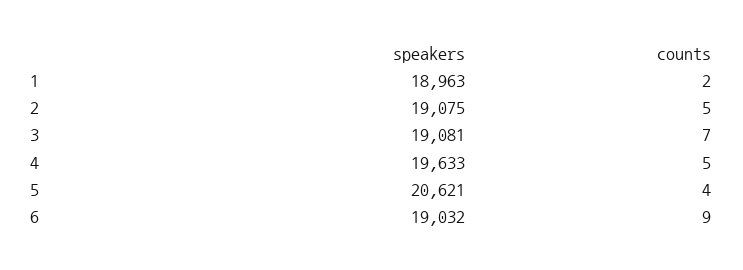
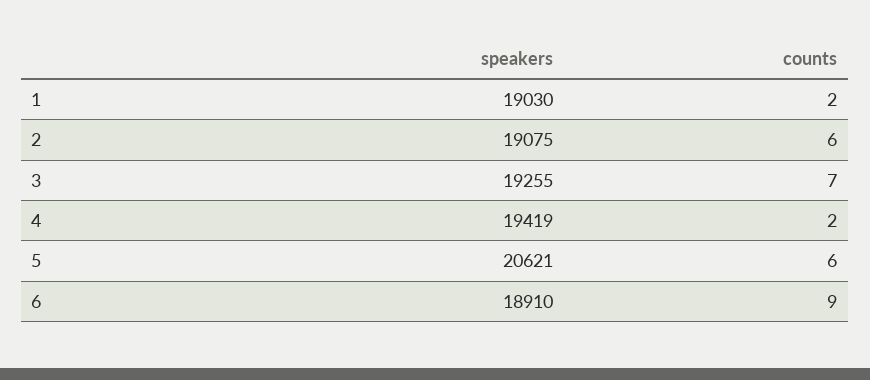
  {
    "speakers": {
-     "1": 18963,
+     "1": 19030,
      "2": 19075,
-     "3": 19081,
+     "3": 19255,
-     "4": 19633,
+     "4": 19419,
      "5": 20621,
-     "6": 19032
+     "6": 18910
    },
    "counts": {
      "1": 2,
-     "2": 5,
+     "2": 6,
      "3": 7,
-     "4": 5,
+     "4": 2,
-     "5": 4,
+     "5": 6,
      "6": 9
    }
  }

